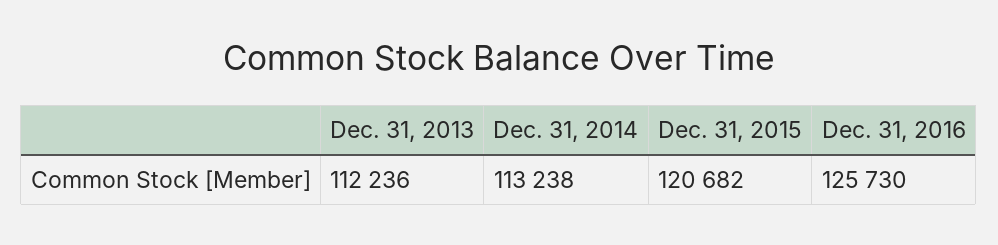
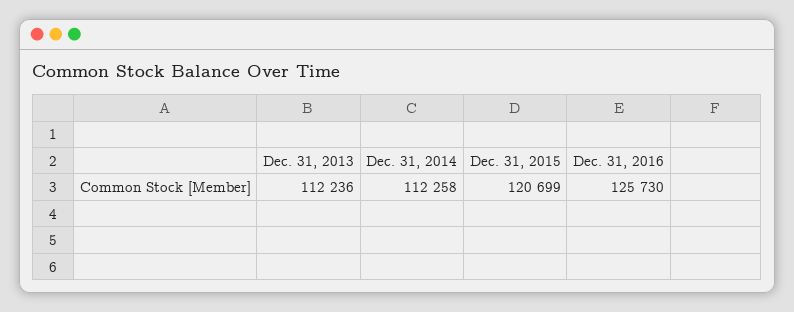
  {
    "Dec. 31, 2013": 112236,
-   "Dec. 31, 2014": 113238,
+   "Dec. 31, 2014": 112258,
-   "Dec. 31, 2015": 120682,
+   "Dec. 31, 2015": 120699,
    "Dec. 31, 2016": 125730
  }

